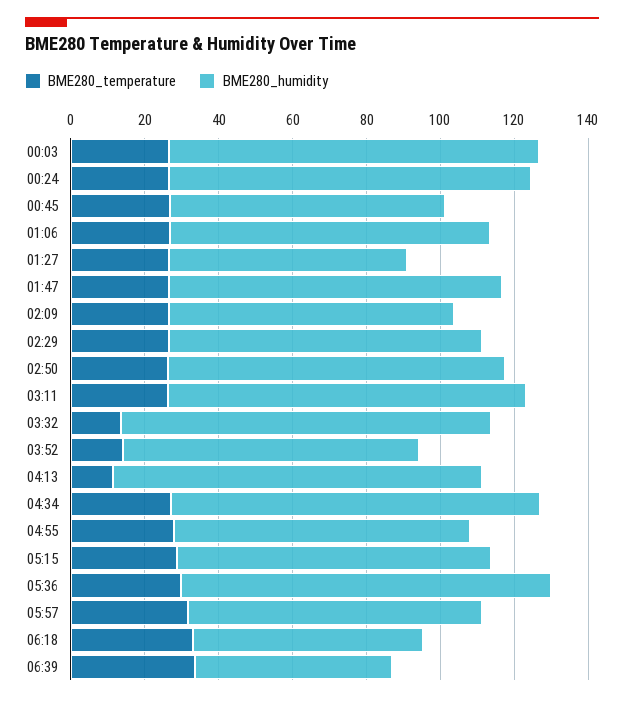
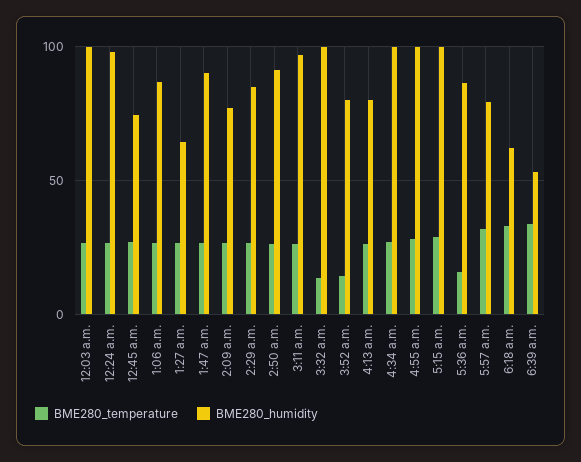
  {
    "BME280_temperature": {
      "00:03": 25,
      "00:24": 25,
      "00:45": 25,
      "01:06": 25,
      "01:27": 25,
      "01:47": 25,
      "02:09": 25,
      "02:29": 25,
      "02:50": 25,
      "03:11": 25,
      "03:32": 15,
      "03:52": 15,
-     "04:13": 10,
+     "04:13": 25,
      "04:34": 25,
      "04:55": 30,
      "05:15": 30,
-     "05:36": 30,
+     "05:36": 15,
      "05:57": 30,
      "06:18": 35,
      "06:39": 35
    },
    "BME280_humidity": {
      "00:03": 100,
      "00:24": 100,
      "00:45": 75,
      "01:06": 85,
      "01:27": 65,
      "01:47": 90,
      "02:09": 75,
      "02:29": 85,
      "02:50": 90,
      "03:11": 95,
      "03:32": 100,
      "03:52": 80,
-     "04:13": 100,
+     "04:13": 80,
      "04:34": 100,
-     "04:55": 80,
+     "04:55": 100,
-     "05:15": 85,
+     "05:15": 100,
-     "05:36": 100,
+     "05:36": 85,
      "05:57": 80,
      "06:18": 60,
      "06:39": 55
    }
  }

